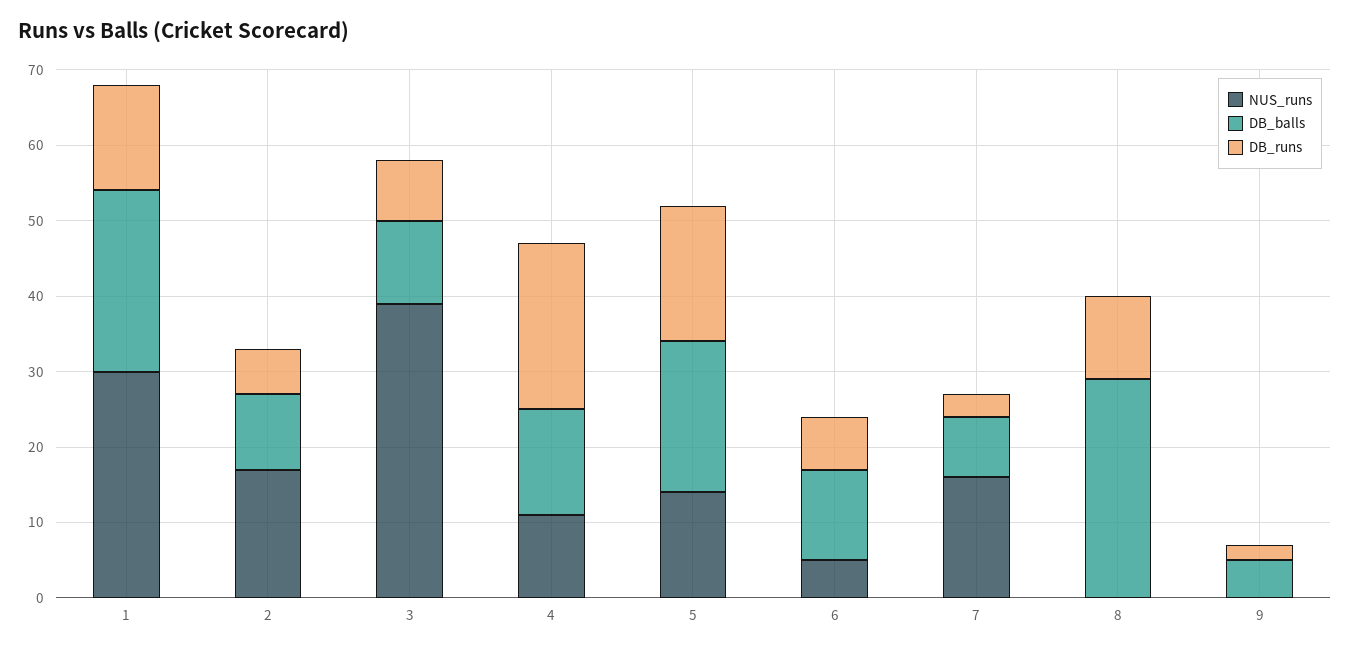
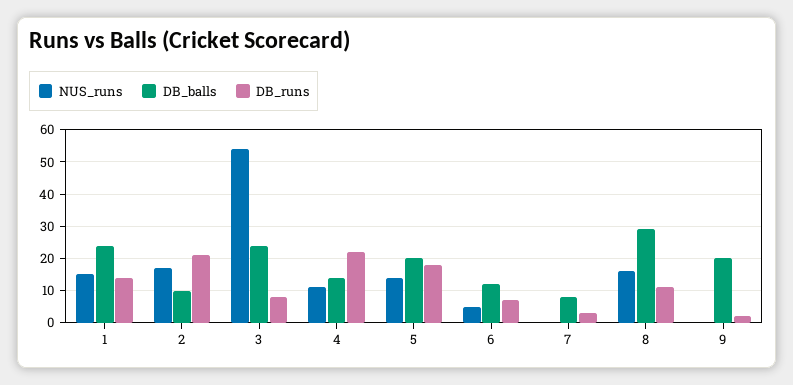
  {
    "NUS_runs": {
-     "1": 30,
+     "1": 15,
      "2": 15,
-     "3": 40,
+     "3": 55,
      "4": 10,
      "5": 15,
      "6": 5,
-     "7": 15,
+     "7": 0,
-     "8": 0,
+     "8": 15,
      "9": 0
    },
    "DB_balls": {
      "1": 25,
      "2": 10,
-     "3": 10,
+     "3": 25,
      "4": 15,
      "5": 20,
      "6": 10,
      "7": 10,
      "8": 30,
-     "9": 5
+     "9": 20
    },
    "DB_runs": {
      "1": 15,
-     "2": 5,
+     "2": 20,
      "3": 10,
      "4": 20,
      "5": 20,
      "6": 5,
      "7": 5,
      "8": 10,
      "9": 0
    }
  }

